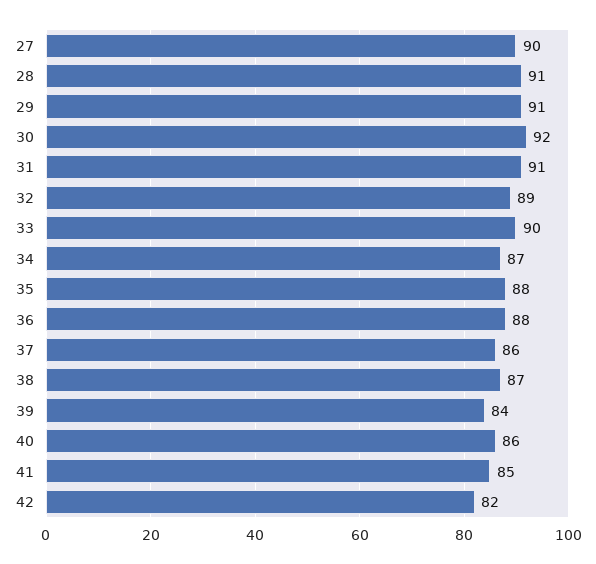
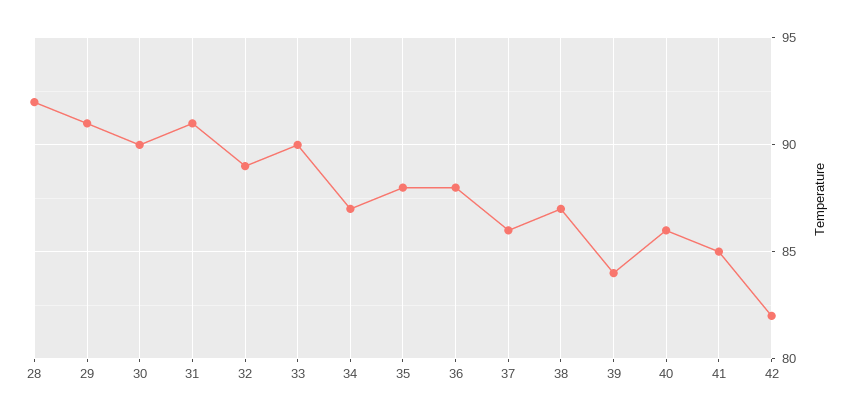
  {
-   "27": 90,
-   "28": 91,
+   "28": 92,
    "29": 91,
-   "30": 92,
+   "30": 90,
    "31": 91,
    "32": 89,
    "33": 90,
    "34": 87,
    "35": 88,
    "36": 88,
    "37": 86,
    "38": 87,
    "39": 84,
    "40": 86,
    "41": 85,
    "42": 82
  }

